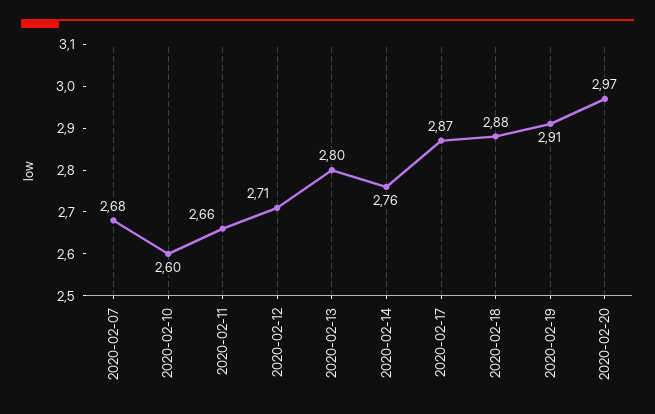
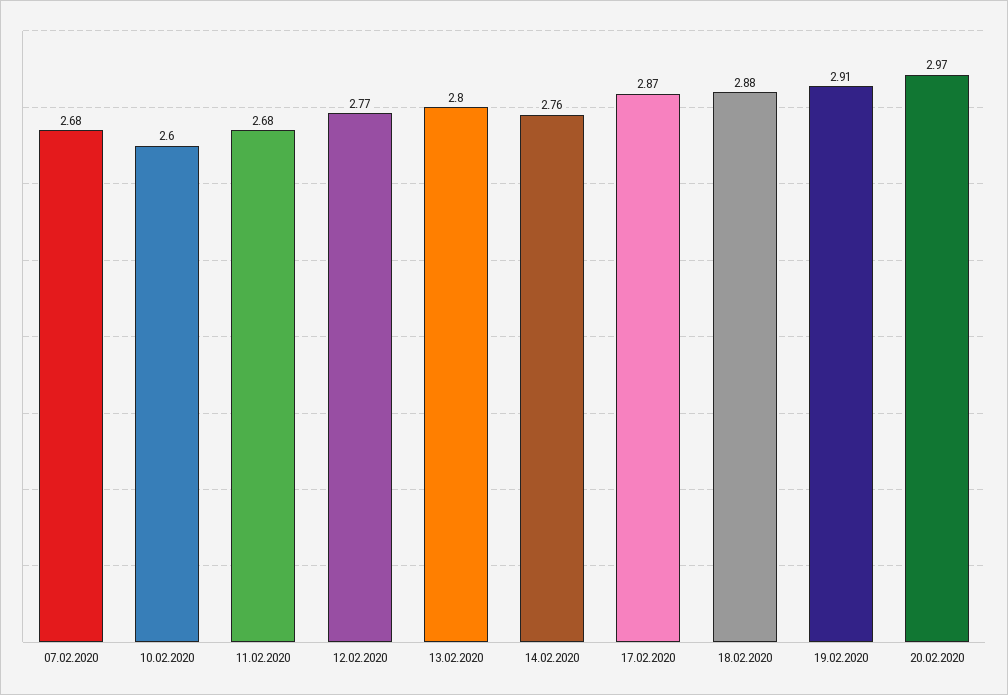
  {
    "2020-02-07": 2.68,
    "2020-02-10": 2.6,
-   "2020-02-11": 2.66,
+   "2020-02-11": 2.68,
-   "2020-02-12": 2.71,
+   "2020-02-12": 2.77,
    "2020-02-13": 2.8,
    "2020-02-14": 2.76,
    "2020-02-17": 2.87,
    "2020-02-18": 2.88,
    "2020-02-19": 2.91,
    "2020-02-20": 2.97
  }

